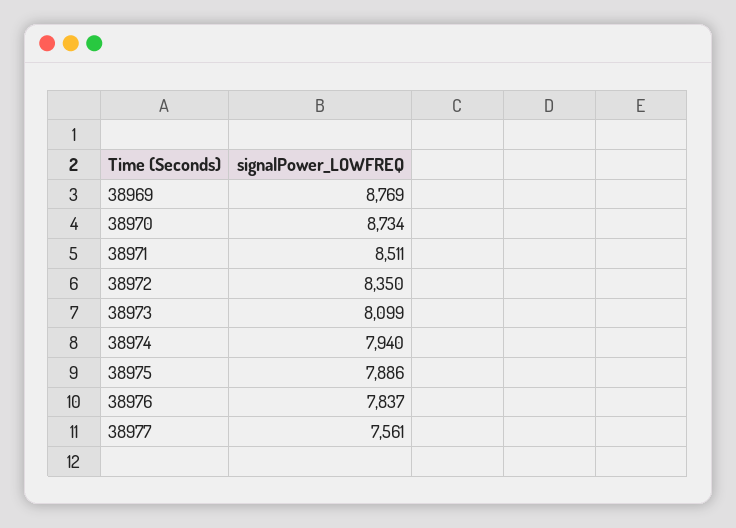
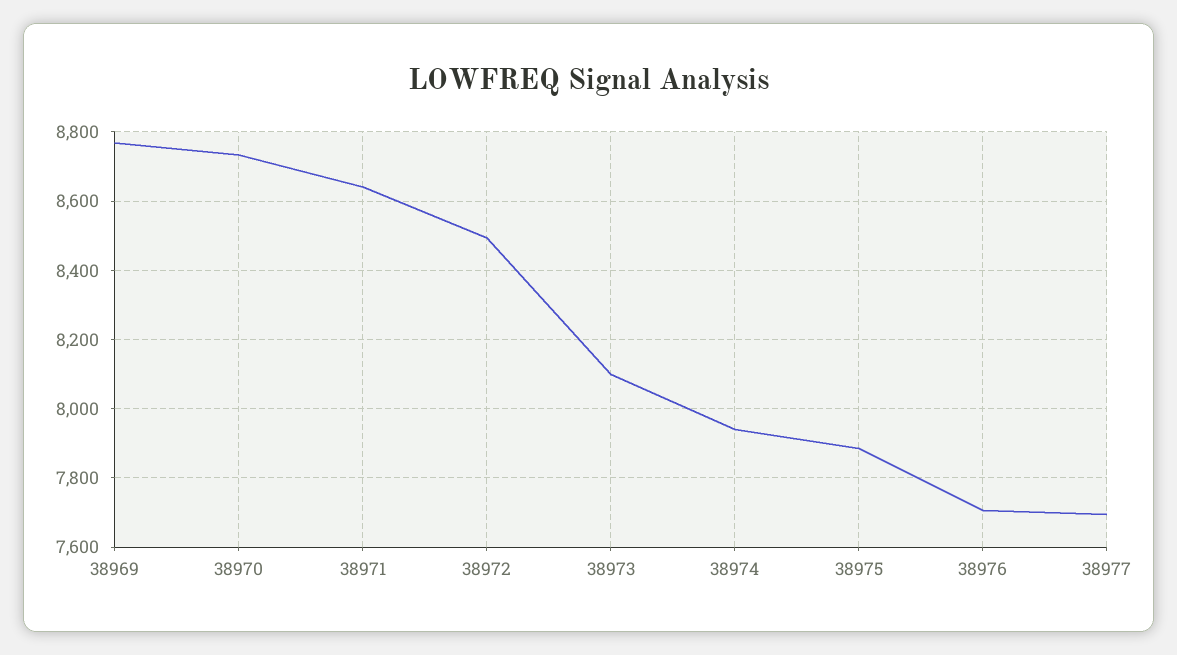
  {
    "38969": 8769,
    "38970": 8734,
-   "38971": 8511,
+   "38971": 8640,
-   "38972": 8350,
+   "38972": 8500,
    "38973": 8099,
    "38974": 7940,
    "38975": 7886,
-   "38976": 7837,
+   "38976": 7700,
-   "38977": 7561
+   "38977": 7700
  }

